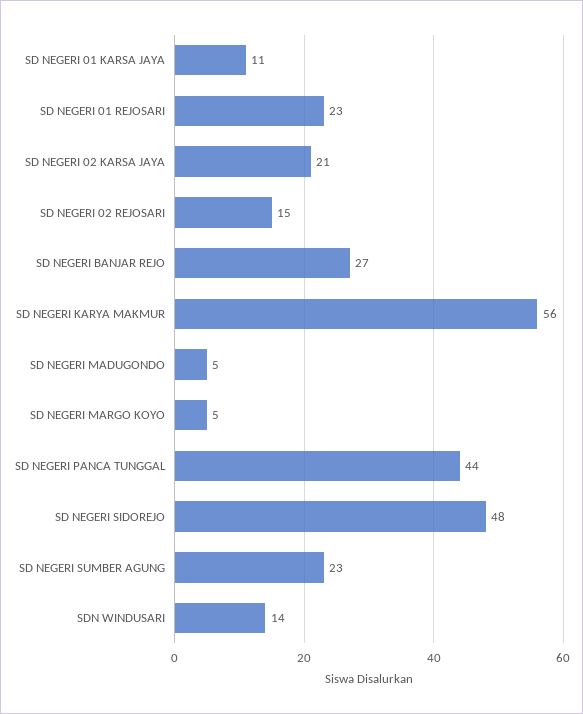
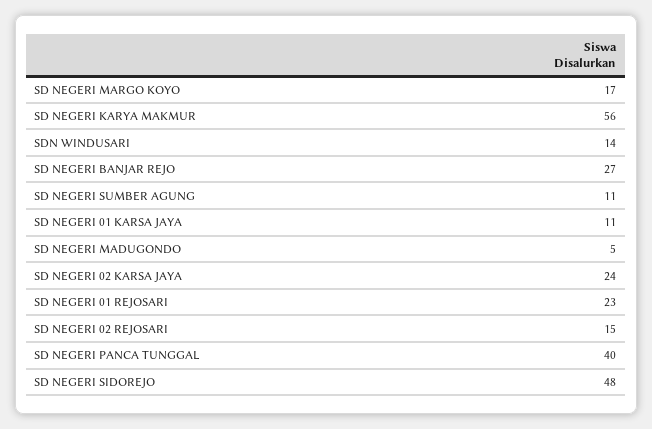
  {
    "SD NEGERI 01 KARSA JAYA": 11,
    "SD NEGERI 01 REJOSARI": 23,
-   "SD NEGERI 02 KARSA JAYA": 21,
+   "SD NEGERI 02 KARSA JAYA": 24,
    "SD NEGERI 02 REJOSARI": 15,
    "SD NEGERI BANJAR REJO": 27,
    "SD NEGERI KARYA MAKMUR": 56,
    "SD NEGERI MADUGONDO": 5,
-   "SD NEGERI MARGO KOYO": 5,
+   "SD NEGERI MARGO KOYO": 17,
-   "SD NEGERI PANCA TUNGGAL": 44,
+   "SD NEGERI PANCA TUNGGAL": 40,
    "SD NEGERI SIDOREJO": 48,
-   "SD NEGERI SUMBER AGUNG": 23,
+   "SD NEGERI SUMBER AGUNG": 11,
    "SDN WINDUSARI": 14
  }

